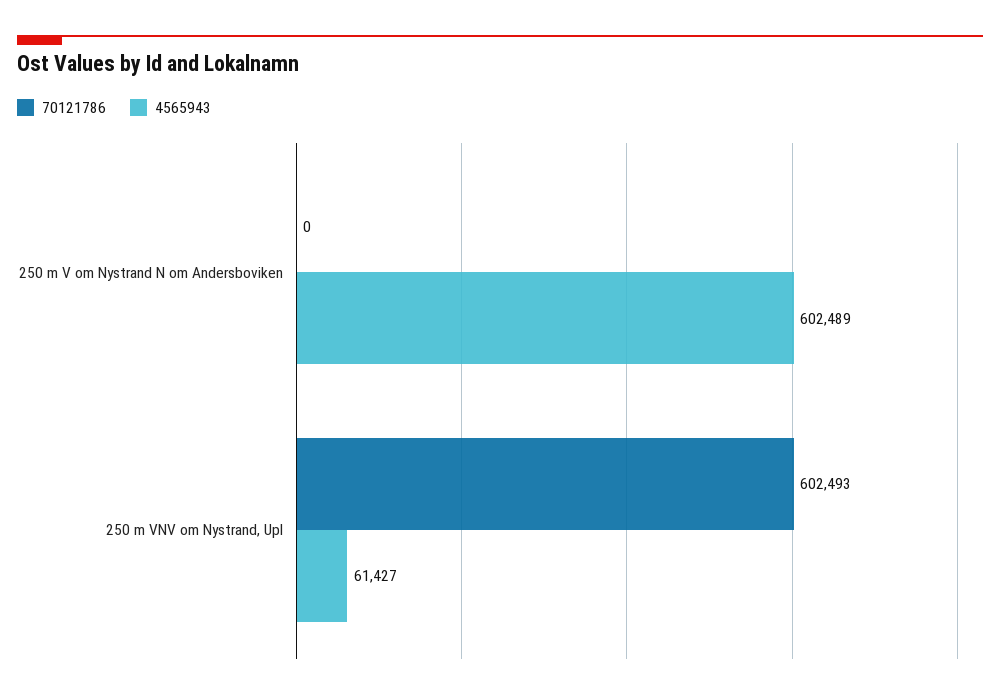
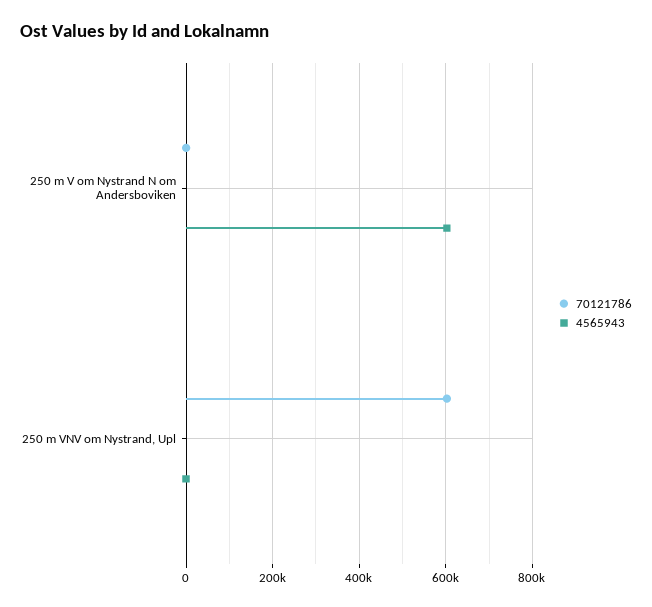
  {
    "70121786": {
      "250 m V om Nystrand N om Andersboviken": 0,
      "250 m VNV om Nystrand, Upl": 602493
    },
    "4565943": {
      "250 m V om Nystrand N om Andersboviken": 602489,
-     "250 m VNV om Nystrand, Upl": 61427
+     "250 m VNV om Nystrand, Upl": 0
    }
  }

